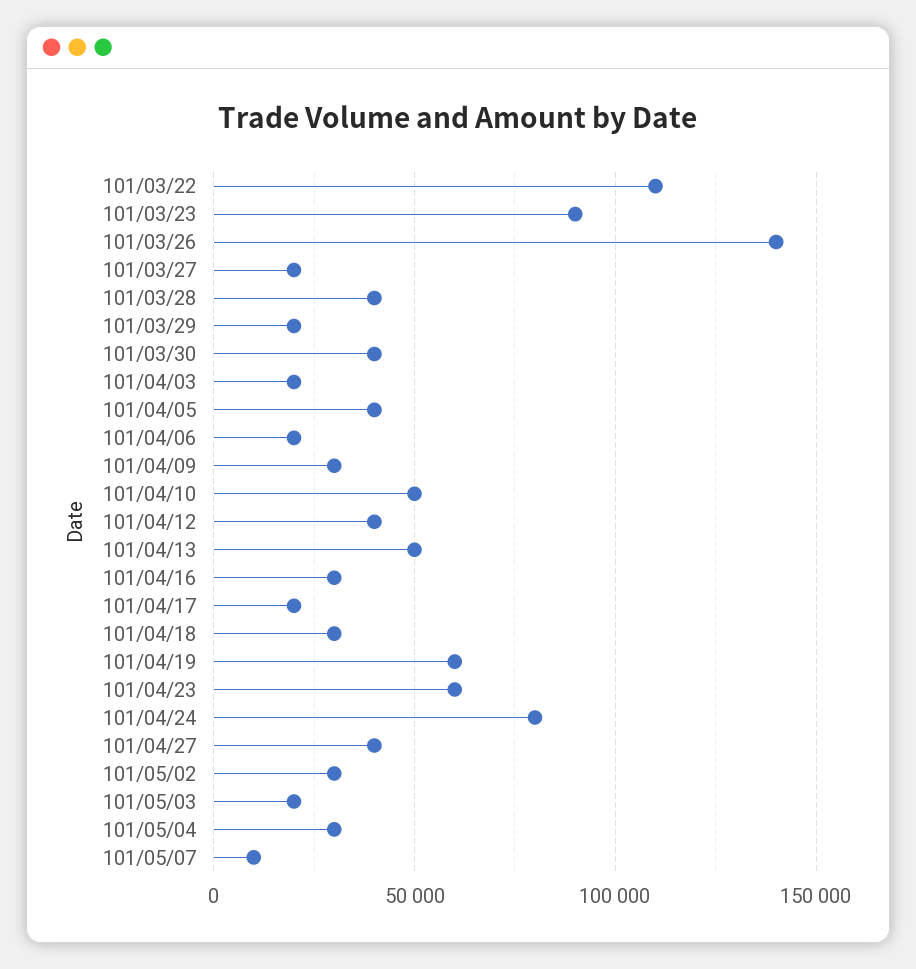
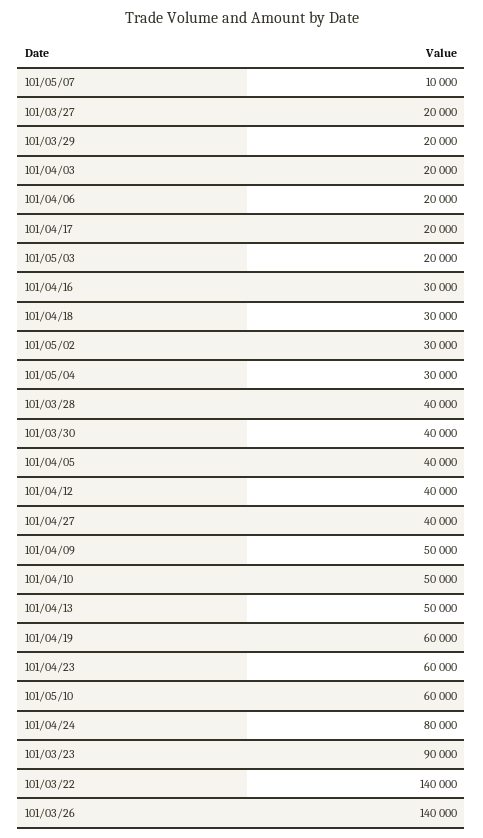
  {
-   "101/03/22": 110000,
+   "101/03/22": 140000,
    "101/03/23": 90000,
    "101/03/26": 140000,
    "101/03/27": 20000,
    "101/03/28": 40000,
    "101/03/29": 20000,
    "101/03/30": 40000,
    "101/04/03": 20000,
    "101/04/05": 40000,
    "101/04/06": 20000,
-   "101/04/09": 30000,
+   "101/04/09": 50000,
    "101/04/10": 50000,
    "101/04/12": 40000,
    "101/04/13": 50000,
    "101/04/16": 30000,
    "101/04/17": 20000,
    "101/04/18": 30000,
    "101/04/19": 60000,
    "101/04/23": 60000,
    "101/04/24": 80000,
    "101/04/27": 40000,
    "101/05/02": 30000,
    "101/05/03": 20000,
    "101/05/04": 30000,
-   "101/05/07": 10000
+   "101/05/07": 10000,
+   "101/05/10": 60000
  }

